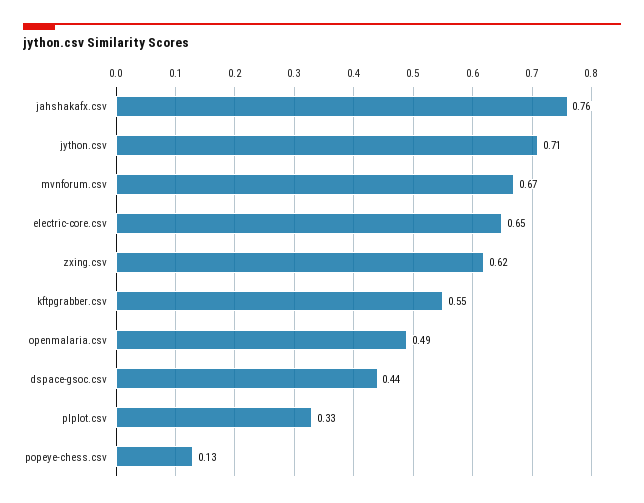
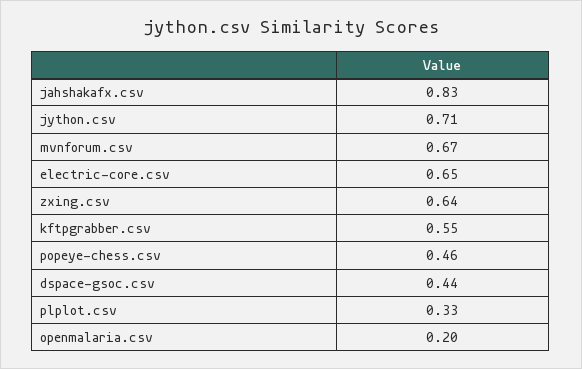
  {
-   "jahshakafx.csv": 0.76,
+   "jahshakafx.csv": 0.83,
    "jython.csv": 0.71,
    "mvnforum.csv": 0.67,
    "electric-core.csv": 0.65,
-   "zxing.csv": 0.62,
+   "zxing.csv": 0.64,
    "kftpgrabber.csv": 0.55,
-   "openmalaria.csv": 0.49,
+   "openmalaria.csv": 0.2,
    "dspace-gsoc.csv": 0.44,
    "plplot.csv": 0.33,
-   "popeye-chess.csv": 0.13
+   "popeye-chess.csv": 0.46
  }

